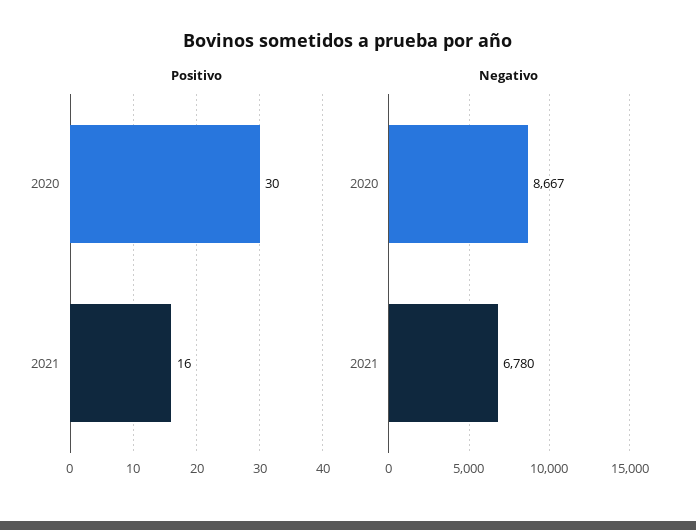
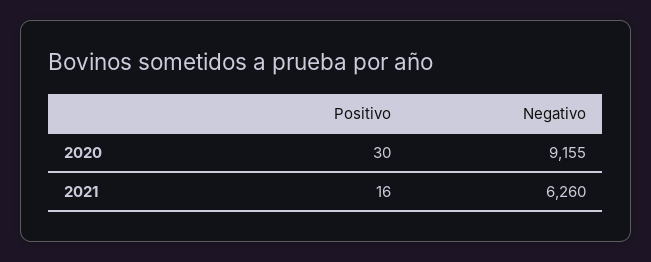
  {
    "Positivo": {
      "2020": 30,
      "2021": 16
    },
    "Negativo": {
-     "2020": 8667,
+     "2020": 9155,
-     "2021": 6780
+     "2021": 6260
    }
  }

